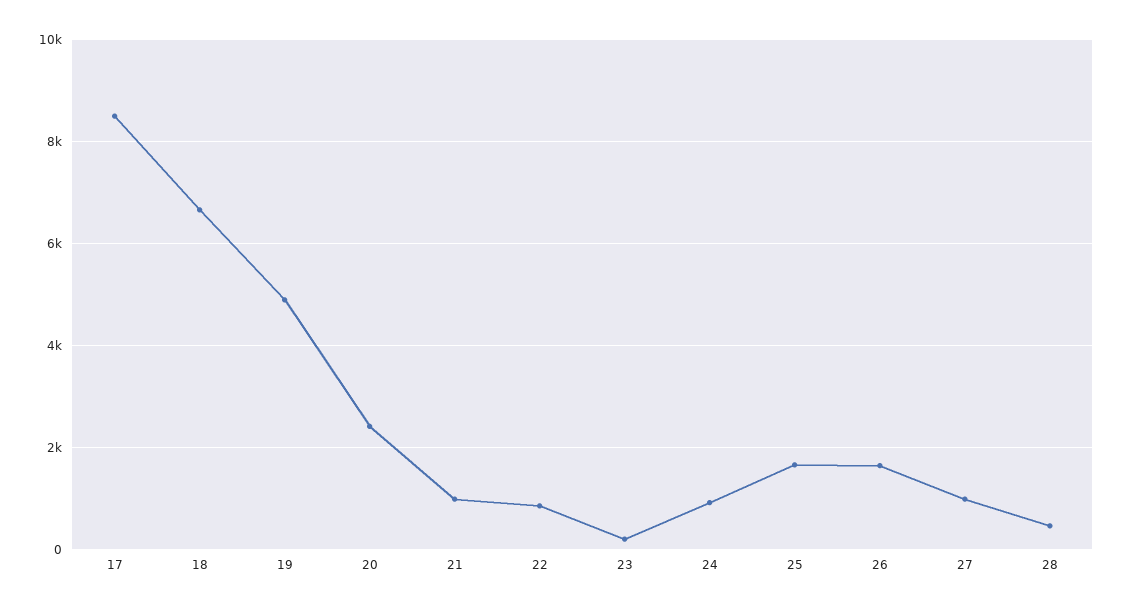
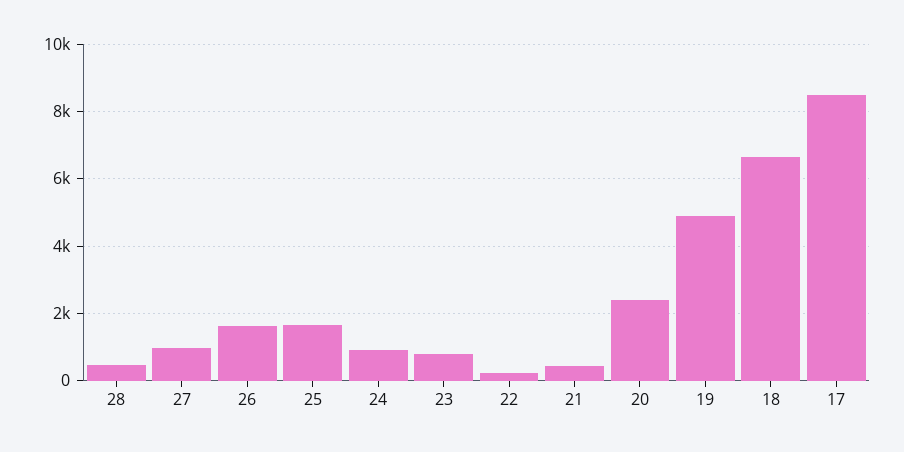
  {
    "17": 8600,
    "18": 6600,
    "19": 4800,
    "20": 2400,
-   "21": 1000,
+   "21": 400,
-   "22": 800,
+   "22": 200,
-   "23": 200,
+   "23": 800,
    "24": 1000,
    "25": 1600,
    "26": 1600,
    "27": 1000,
    "28": 400
  }

